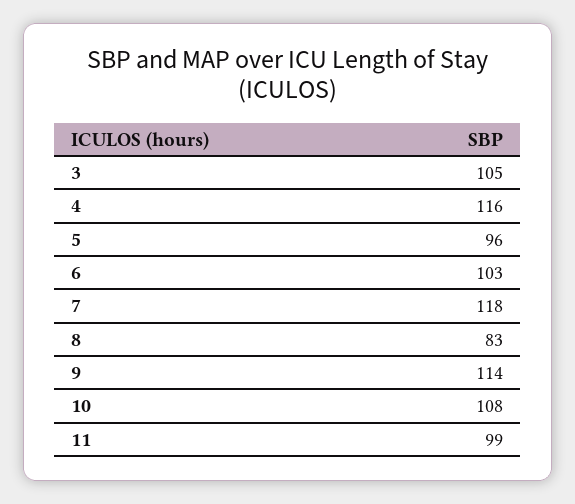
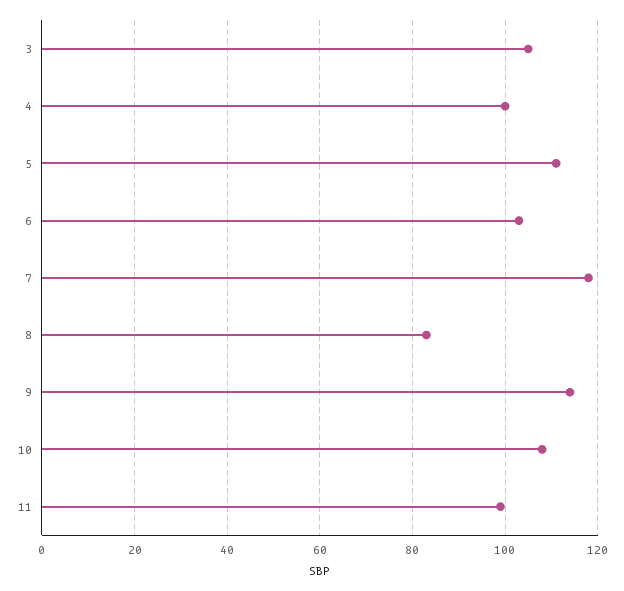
  {
    "3": 105,
-   "4": 116,
+   "4": 100,
-   "5": 96,
+   "5": 110,
    "6": 103,
    "7": 118,
    "8": 83,
    "9": 114,
    "10": 108,
    "11": 99
  }

